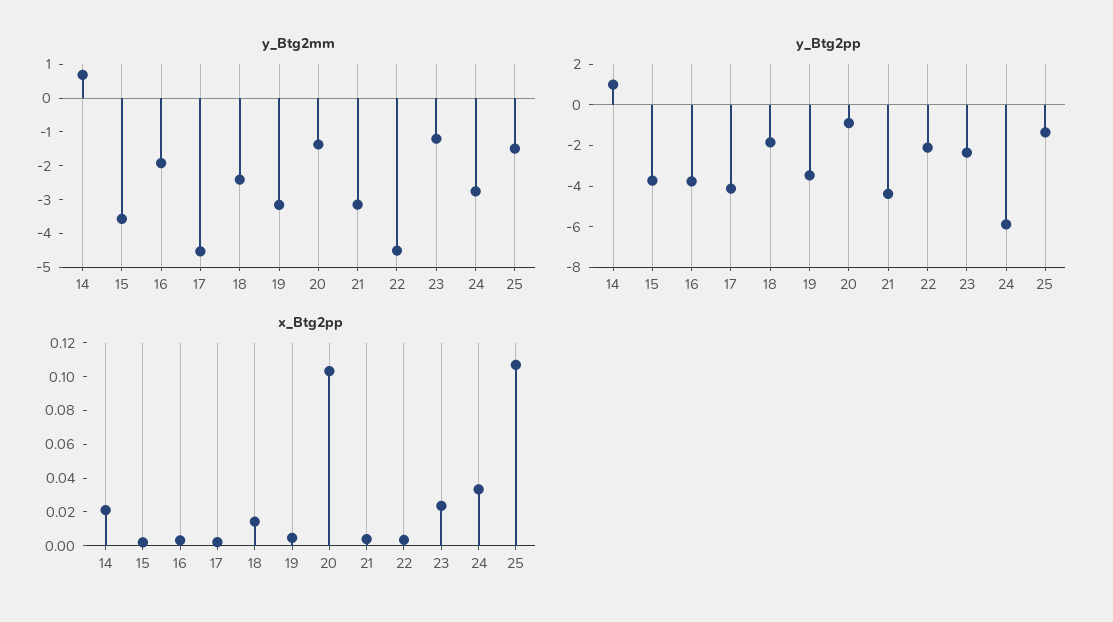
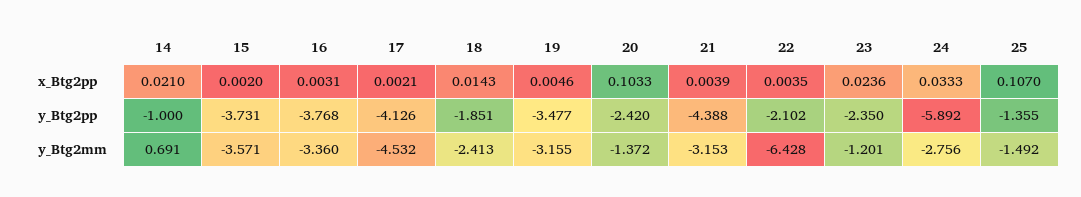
  {
    "y_Btg2mm": {
      "14": 0.691,
      "15": -3.571,
-     "16": -2,
+     "16": -3.36,
      "17": -4.532,
      "18": -2.413,
      "19": -3.155,
      "20": -1.372,
      "21": -3.153,
-     "22": -4.5,
+     "22": -6.428,
      "23": -1.201,
      "24": -2.756,
      "25": -1.492
    },
    "y_Btg2pp": {
-     "14": 1,
+     "14": -1,
      "15": -3.731,
      "16": -3.768,
      "17": -4.126,
      "18": -1.851,
      "19": -3.477,
-     "20": -1,
+     "20": -2.42,
      "21": -4.388,
      "22": -2.102,
      "23": -2.35,
      "24": -5.892,
      "25": -1.355
    },
    "x_Btg2pp": {
      "14": 0.021,
      "15": 0.002,
      "16": 0.0031,
      "17": 0.0021,
      "18": 0.0143,
      "19": 0.0046,
      "20": 0.1033,
      "21": 0.0039,
      "22": 0.0035,
      "23": 0.0236,
      "24": 0.0333,
      "25": 0.107
    }
  }

